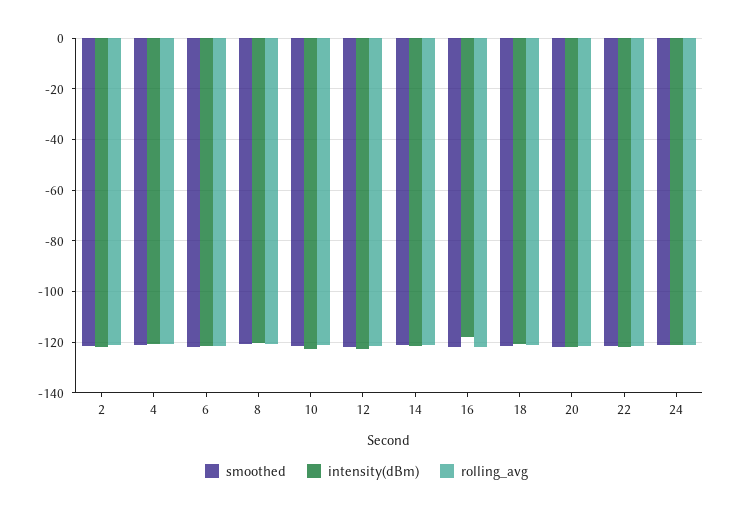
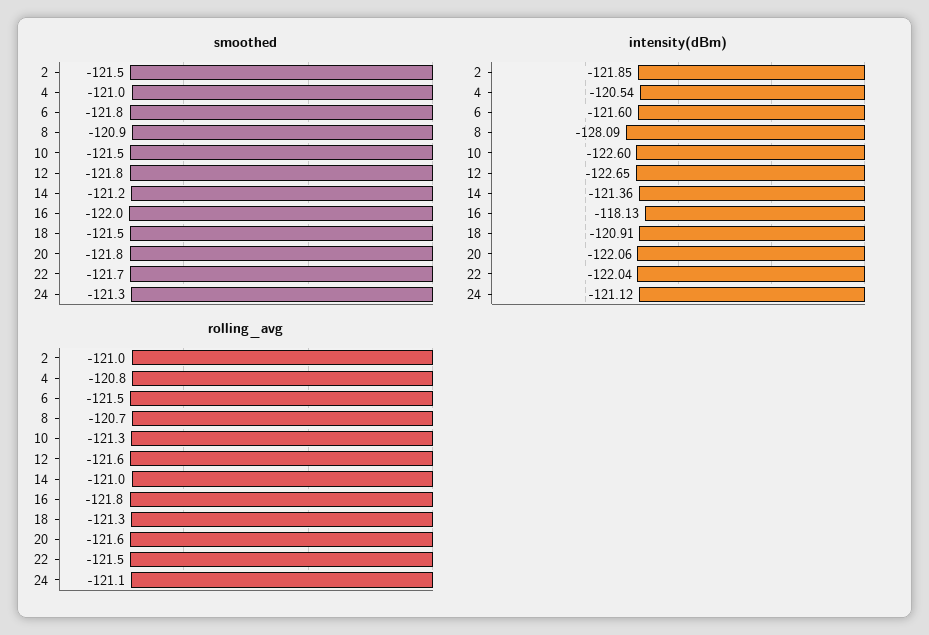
  {
    "smoothed": {
      "2": -121.5,
      "4": -121,
      "6": -121.8,
      "8": -120.9,
      "10": -121.5,
      "12": -121.8,
      "14": -121.2,
      "16": -122,
      "18": -121.5,
      "20": -121.8,
      "22": -121.7,
      "24": -121.3
    },
    "intensity(dBm)": {
      "2": -121.85,
      "4": -120.54,
      "6": -121.6,
-     "8": -120,
+     "8": -128.09,
      "10": -122.6,
      "12": -122.65,
      "14": -121.36,
      "16": -118.13,
      "18": -120.91,
      "20": -122.06,
      "22": -122.04,
      "24": -121.12
    },
    "rolling_avg": {
      "2": -121,
      "4": -120.8,
      "6": -121.5,
      "8": -120.7,
      "10": -121.3,
      "12": -121.6,
      "14": -121,
      "16": -121.8,
      "18": -121.3,
      "20": -121.6,
      "22": -121.5,
      "24": -121.1
    }
  }

